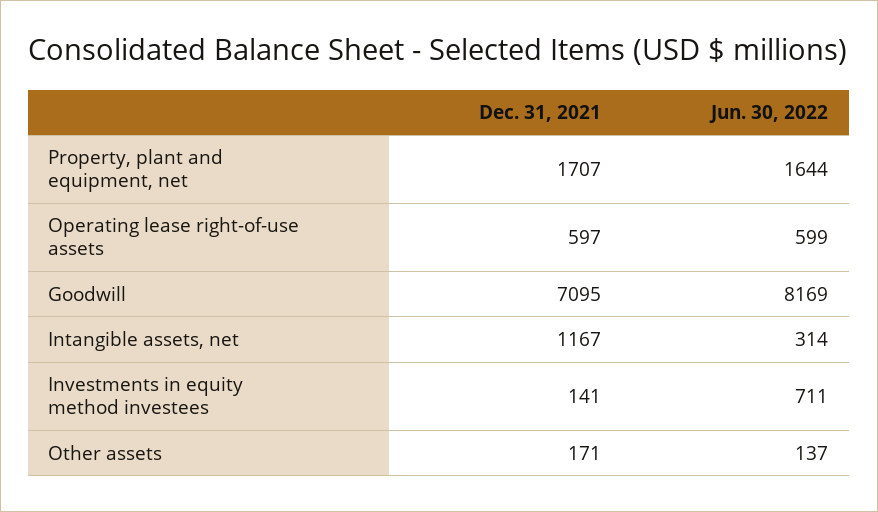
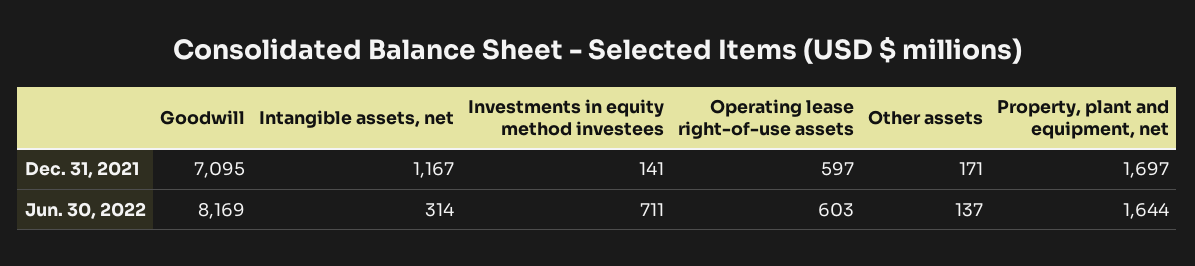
  {
    "Dec. 31, 2021": {
-     "Property, plant and equipment, net": 1707,
+     "Property, plant and equipment, net": 1697,
      "Operating lease right-of-use assets": 597,
      "Goodwill": 7095,
      "Intangible assets, net": 1167,
      "Investments in equity method investees": 141,
      "Other assets": 171
    },
    "Jun. 30, 2022": {
      "Property, plant and equipment, net": 1644,
-     "Operating lease right-of-use assets": 599,
+     "Operating lease right-of-use assets": 603,
      "Goodwill": 8169,
      "Intangible assets, net": 314,
      "Investments in equity method investees": 711,
      "Other assets": 137
    }
  }

